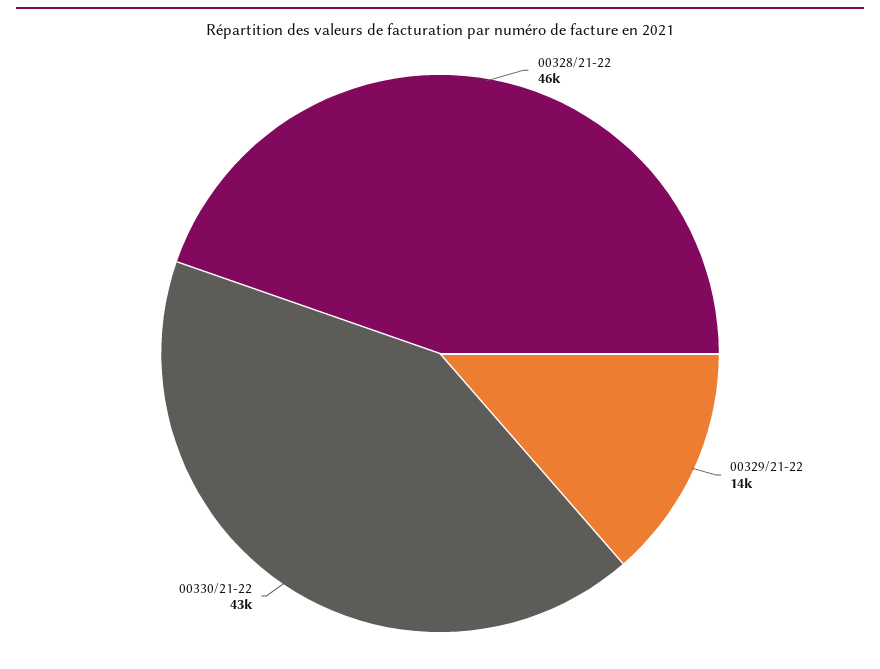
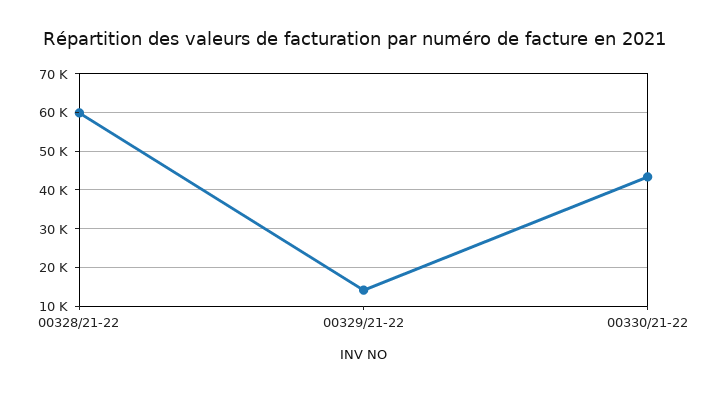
  {
-   "00328/21-22": 46000,
+   "00328/21-22": 60000,
    "00329/21-22": 14000,
    "00330/21-22": 43000
  }

